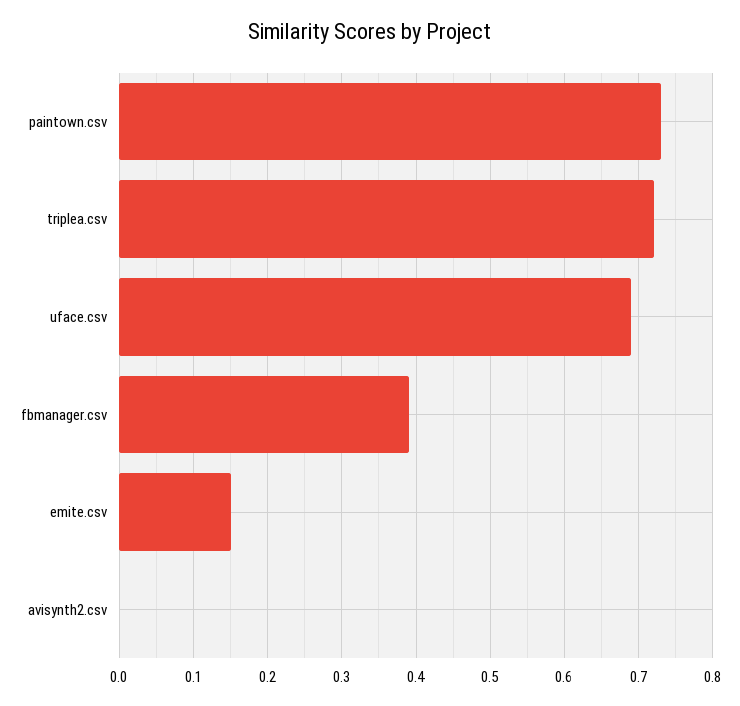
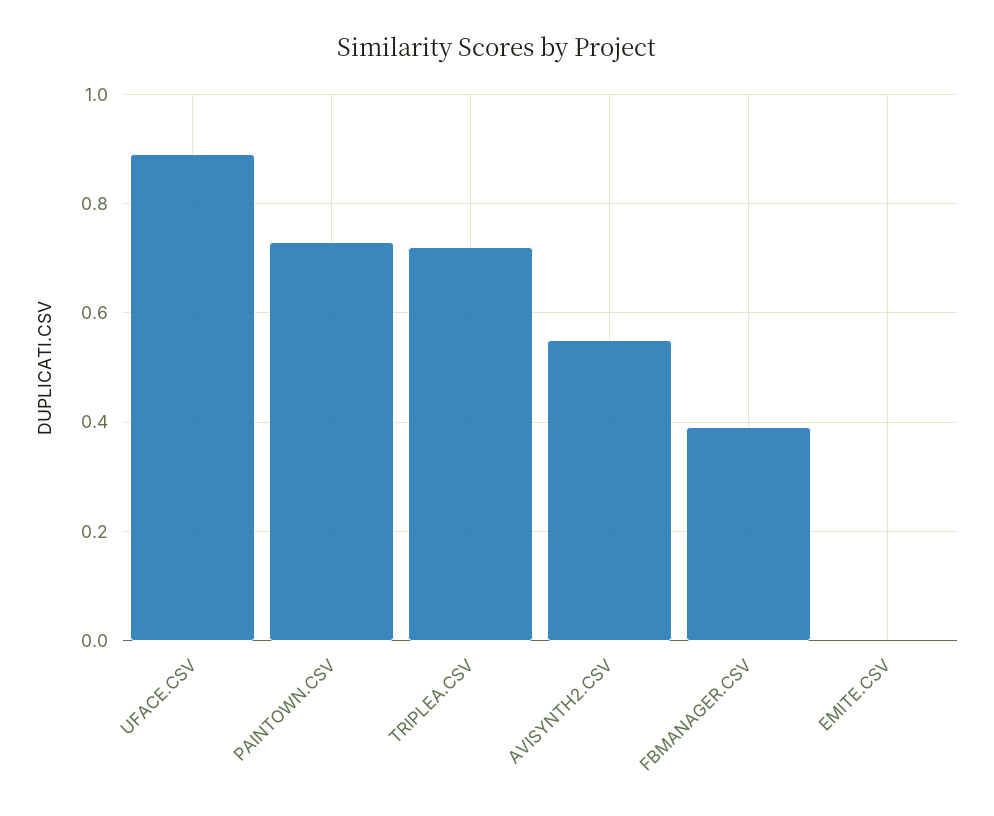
  {
    "paintown.csv": 0.73,
    "triplea.csv": 0.72,
-   "uface.csv": 0.69,
+   "uface.csv": 0.9,
    "fbmanager.csv": 0.39,
-   "emite.csv": 0.15,
+   "emite.csv": 0,
-   "avisynth2.csv": 0
+   "avisynth2.csv": 0.55
  }

